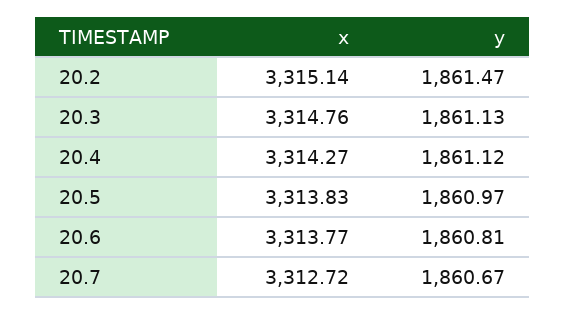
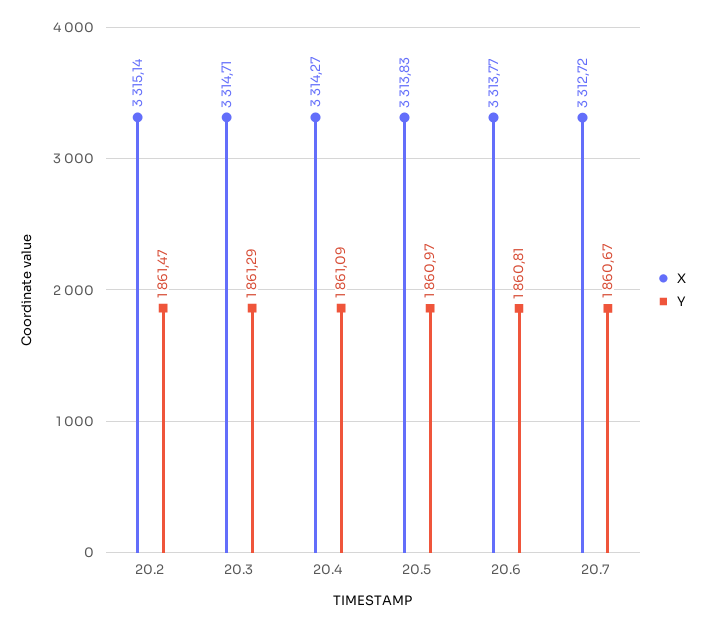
  {
    "x": {
      "20.2": 3315.14,
-     "20.3": 3314.76,
+     "20.3": 3314.71,
      "20.4": 3314.27,
      "20.5": 3313.83,
      "20.6": 3313.77,
      "20.7": 3312.72
    },
    "y": {
      "20.2": 1861.47,
-     "20.3": 1861.13,
+     "20.3": 1861.29,
-     "20.4": 1861.12,
+     "20.4": 1861.09,
      "20.5": 1860.97,
      "20.6": 1860.81,
      "20.7": 1860.67
    }
  }

